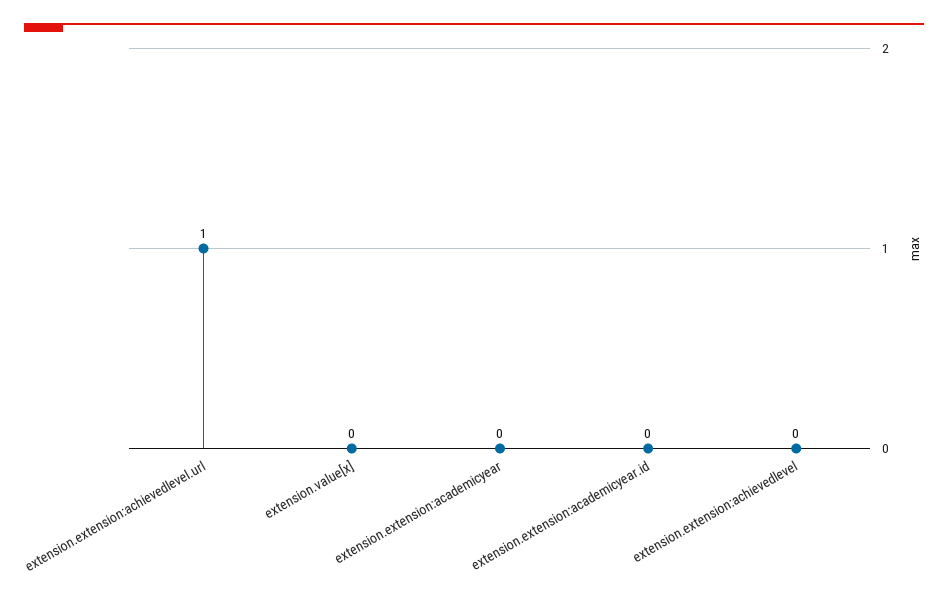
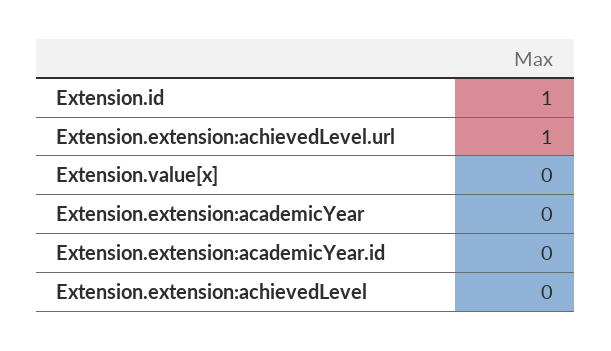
  {
    "extension.extension:achievedlevel.url": 1,
    "extension.value[x]": 0,
    "extension.extension:academicyear": 0,
    "extension.extension:academicyear.id": 0,
-   "extension.extension:achievedlevel": 0
+   "extension.extension:achievedlevel": 0,
+   "Extension.id": 1
  }

